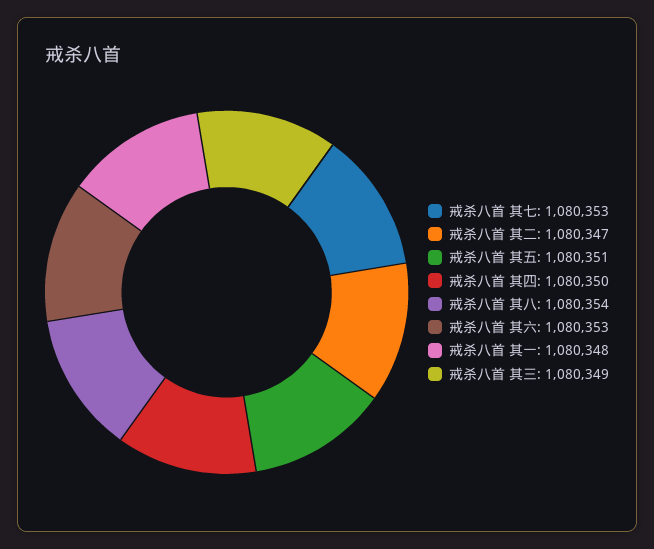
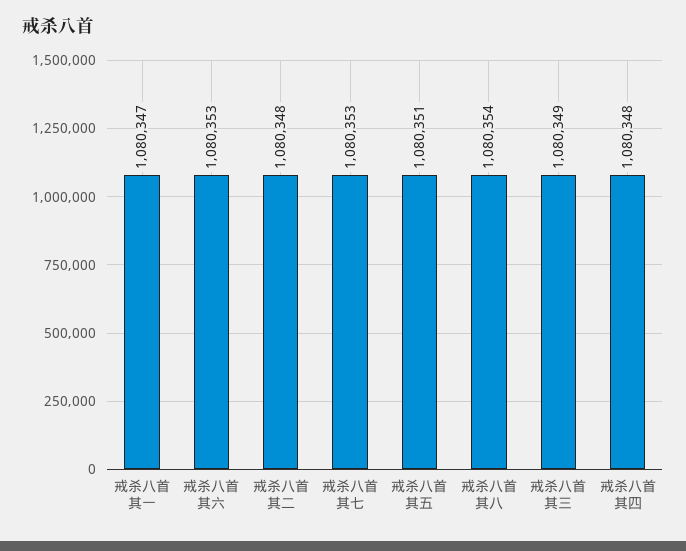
  {
    "戒杀八首 其七": 1080353,
-   "戒杀八首 其二": 1080347,
+   "戒杀八首 其二": 1080348,
    "戒杀八首 其五": 1080351,
-   "戒杀八首 其四": 1080350,
+   "戒杀八首 其四": 1080348,
    "戒杀八首 其八": 1080354,
    "戒杀八首 其六": 1080353,
-   "戒杀八首 其一": 1080348,
+   "戒杀八首 其一": 1080347,
    "戒杀八首 其三": 1080349
  }

